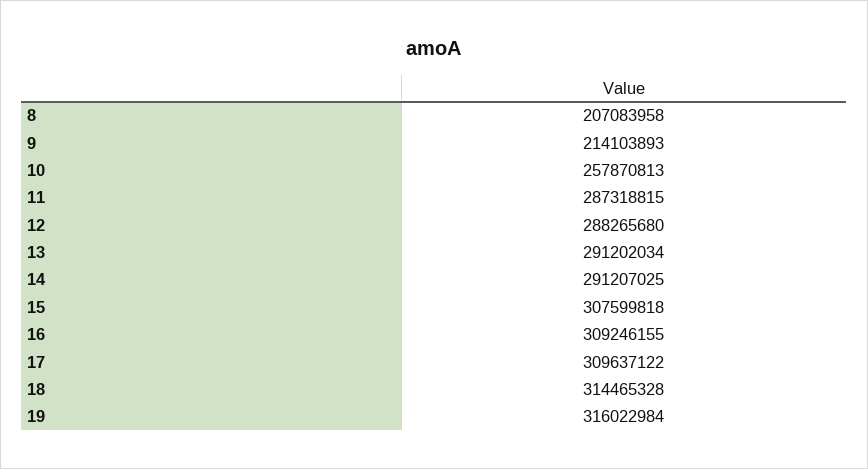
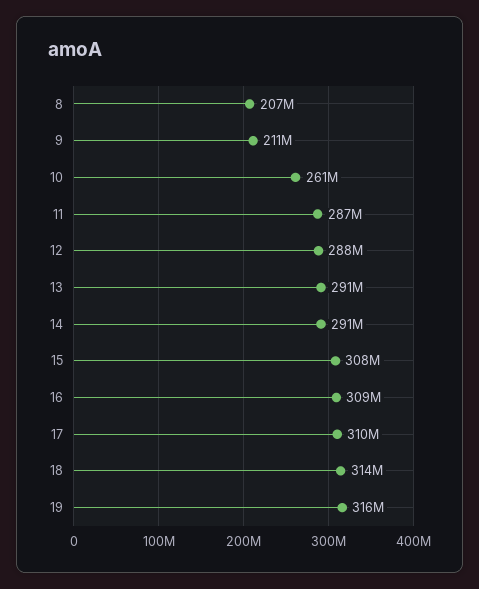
  {
    "8": 207083958,
-   "9": 214103893,
+   "9": 211000000,
-   "10": 257870813,
+   "10": 261000000,
    "11": 287318815,
    "12": 288265680,
    "13": 291202034,
    "14": 291207025,
    "15": 307599818,
    "16": 309246155,
    "17": 309637122,
    "18": 314465328,
    "19": 316022984
  }

